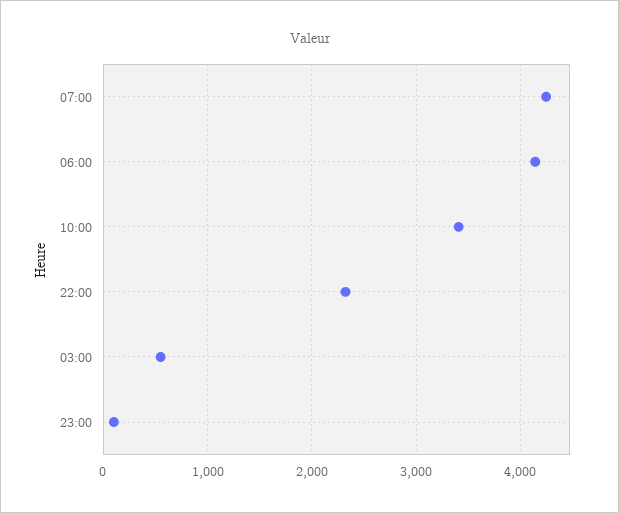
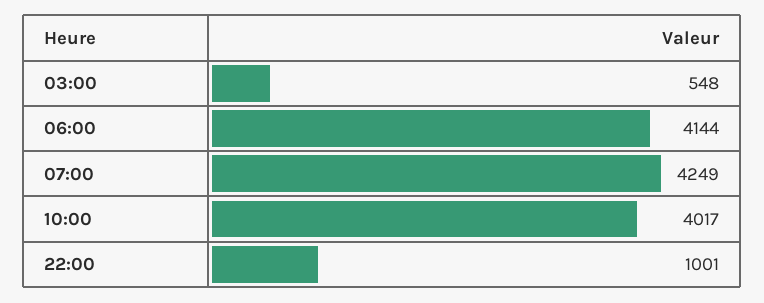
  {
    "07:00": 4249,
    "06:00": 4144,
-   "10:00": 3400,
+   "10:00": 4017,
-   "22:00": 2300,
+   "22:00": 1001,
-   "03:00": 548,
+   "03:00": 548
-   "23:00": 100
  }

